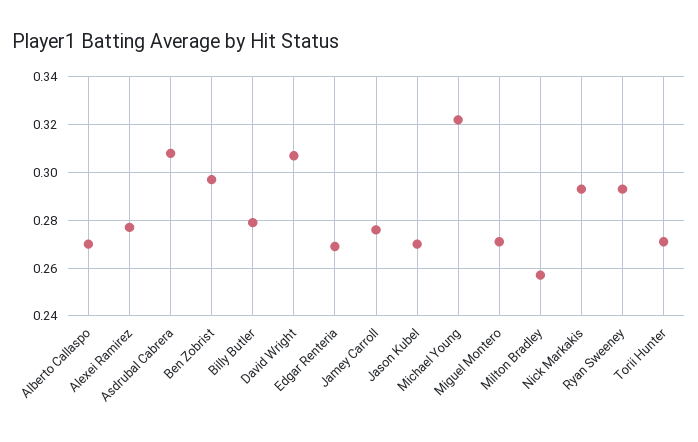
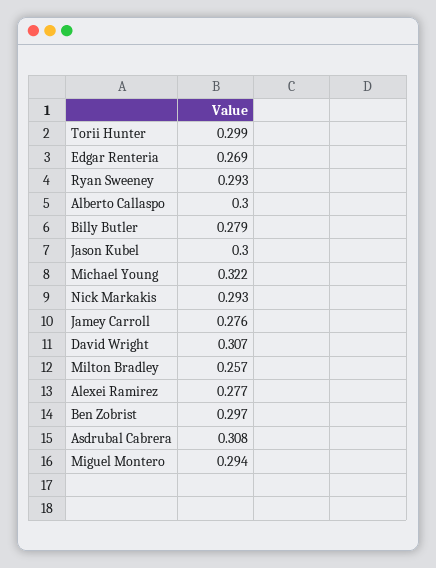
  {
-   "Alberto Callaspo": 0.27,
+   "Alberto Callaspo": 0.3,
    "Alexei Ramirez": 0.277,
    "Asdrubal Cabrera": 0.308,
    "Ben Zobrist": 0.297,
    "Billy Butler": 0.279,
    "David Wright": 0.307,
    "Edgar Renteria": 0.269,
    "Jamey Carroll": 0.276,
-   "Jason Kubel": 0.27,
+   "Jason Kubel": 0.3,
    "Michael Young": 0.322,
-   "Miguel Montero": 0.27,
+   "Miguel Montero": 0.294,
    "Milton Bradley": 0.257,
    "Nick Markakis": 0.293,
    "Ryan Sweeney": 0.293,
-   "Torii Hunter": 0.27
+   "Torii Hunter": 0.299
  }

